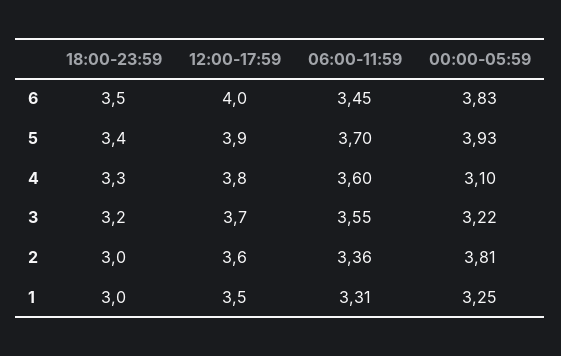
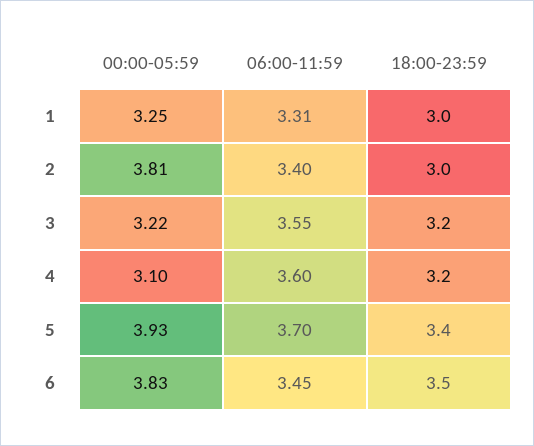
  {
    "18:00-23:59": {
      "6": 3.5,
      "5": 3.4,
-     "4": 3.3,
+     "4": 3.2,
      "3": 3.2,
      "2": 3,
      "1": 3
    },
-   "12:00-17:59": {
-     "6": 4,
-     "5": 3.9,
-     "4": 3.8,
-     "3": 3.7,
-     "2": 3.6,
-     "1": 3.5
-   },
    "06:00-11:59": {
      "6": 3.45,
      "5": 3.7,
      "4": 3.6,
      "3": 3.55,
-     "2": 3.36,
+     "2": 3.4,
      "1": 3.31
    },
    "00:00-05:59": {
      "6": 3.83,
      "5": 3.93,
      "4": 3.1,
      "3": 3.22,
      "2": 3.81,
      "1": 3.25
    }
  }

